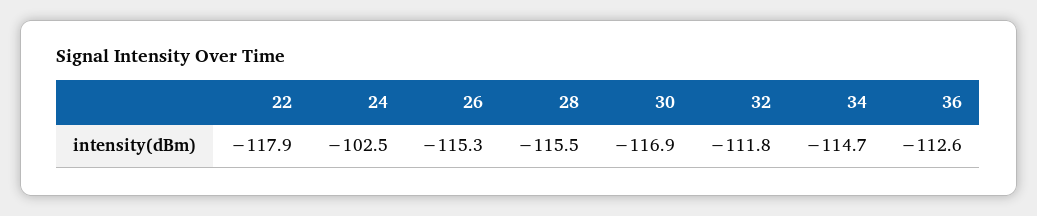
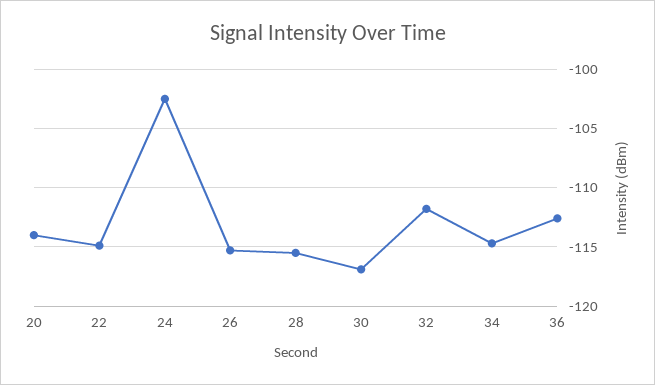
  {
-   "22": -117.9,
+   "22": -115,
    "24": -102.5,
    "26": -115.3,
    "28": -115.5,
    "30": -116.9,
    "32": -111.8,
    "34": -114.7,
-   "36": -112.6
+   "36": -112.6,
+   "20": -114
  }

